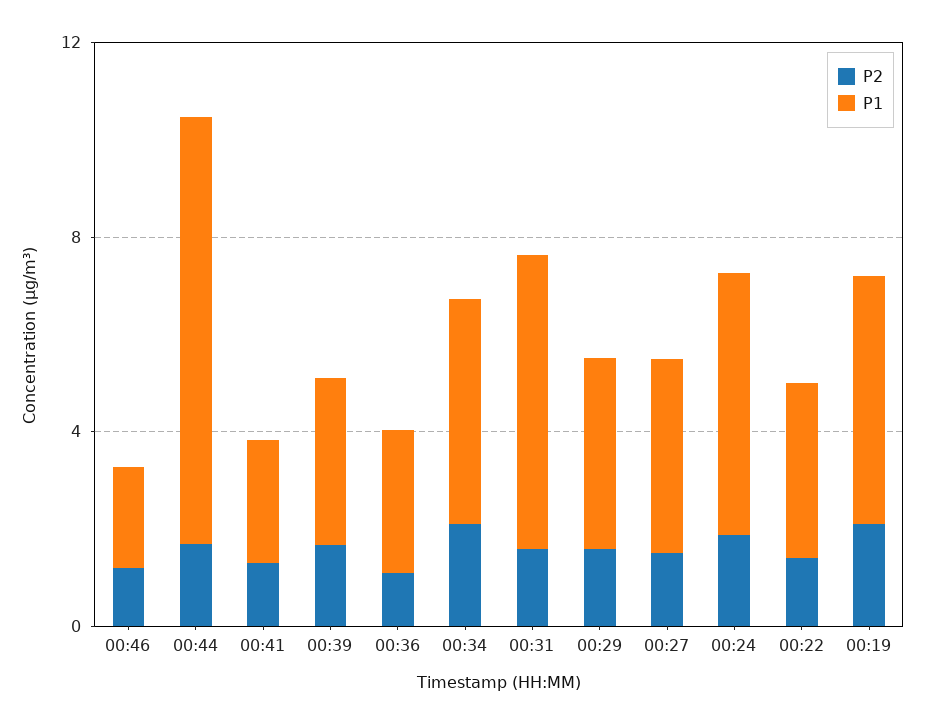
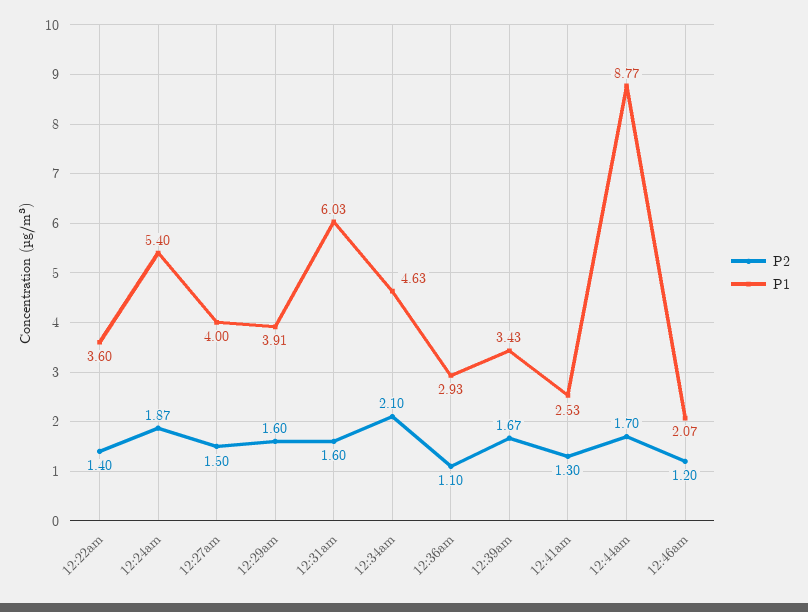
  {
    "P2": {
      "00:46": 1.2,
      "00:44": 1.7,
      "00:41": 1.3,
      "00:39": 1.67,
      "00:36": 1.1,
      "00:34": 2.1,
      "00:31": 1.6,
      "00:29": 1.6,
      "00:27": 1.5,
      "00:24": 1.87,
-     "00:22": 1.4,
+     "00:22": 1.4
-     "00:19": 2
    },
    "P1": {
      "00:46": 2.07,
      "00:44": 8.77,
      "00:41": 2.53,
      "00:39": 3.43,
      "00:36": 2.93,
      "00:34": 4.63,
      "00:31": 6.03,
      "00:29": 3.91,
      "00:27": 4,
      "00:24": 5.4,
-     "00:22": 3.6,
+     "00:22": 3.6
-     "00:19": 5
    }
  }

